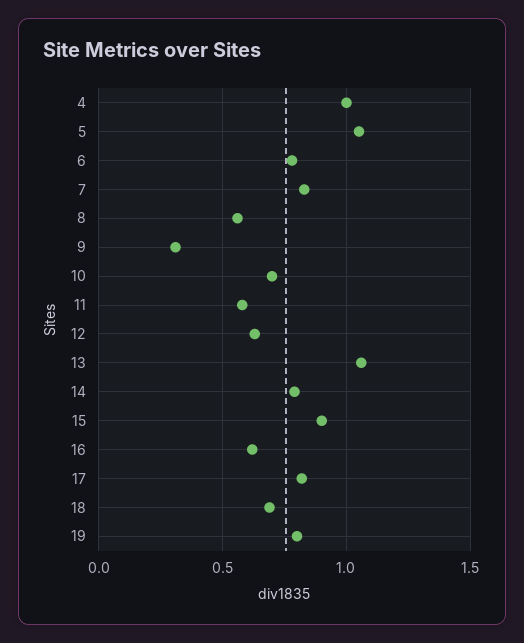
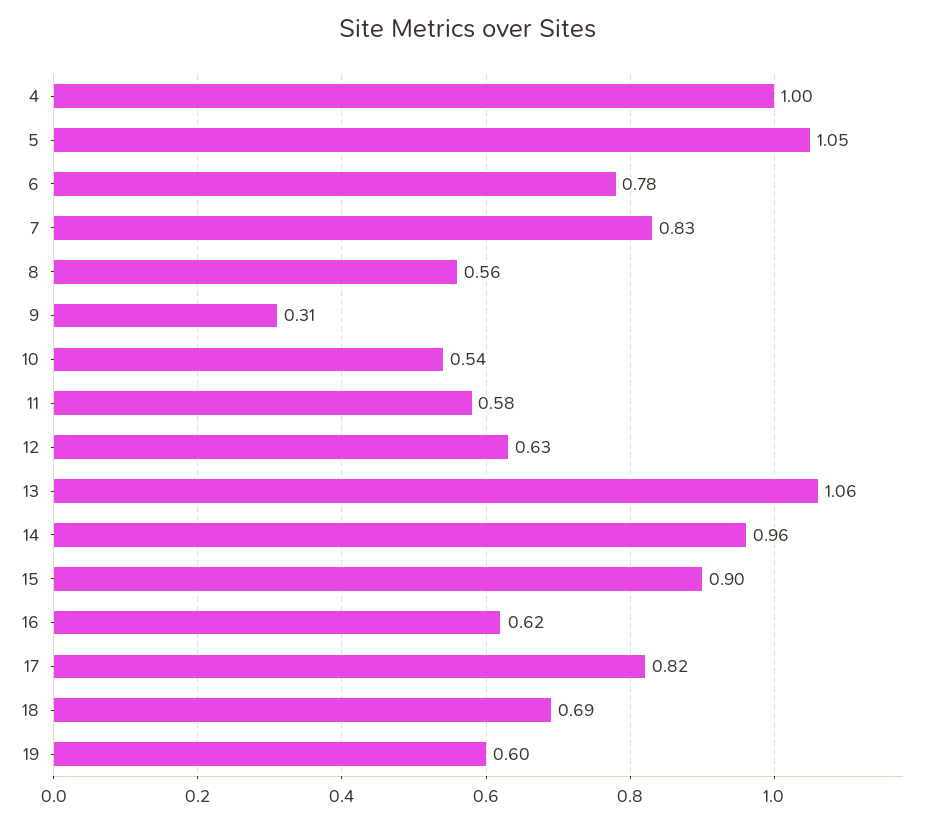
  {
    "4": 1,
    "5": 1.05,
    "6": 0.78,
    "7": 0.83,
    "8": 0.56,
    "9": 0.31,
-   "10": 0.7,
+   "10": 0.54,
    "11": 0.58,
    "12": 0.63,
    "13": 1.06,
-   "14": 0.8,
+   "14": 0.96,
    "15": 0.9,
    "16": 0.62,
    "17": 0.82,
    "18": 0.69,
-   "19": 0.8
+   "19": 0.6
  }

